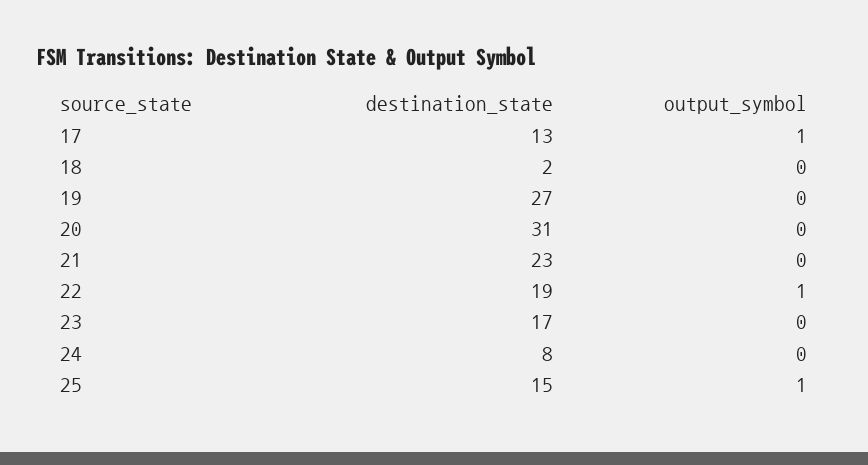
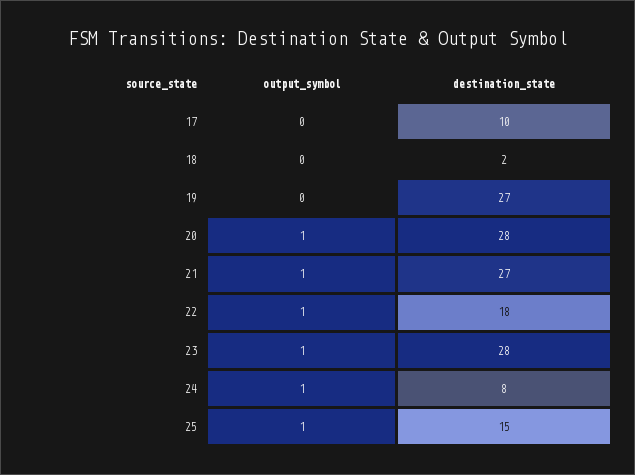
  {
    "destination_state": {
-     "17": 13,
+     "17": 10,
      "18": 2,
      "19": 27,
-     "20": 31,
+     "20": 28,
-     "21": 23,
+     "21": 27,
-     "22": 19,
+     "22": 18,
-     "23": 17,
+     "23": 28,
      "24": 8,
      "25": 15
    },
    "output_symbol": {
-     "17": 1,
+     "17": 0,
      "18": 0,
      "19": 0,
-     "20": 0,
+     "20": 1,
-     "21": 0,
+     "21": 1,
      "22": 1,
-     "23": 0,
+     "23": 1,
-     "24": 0,
+     "24": 1,
      "25": 1
    }
  }

